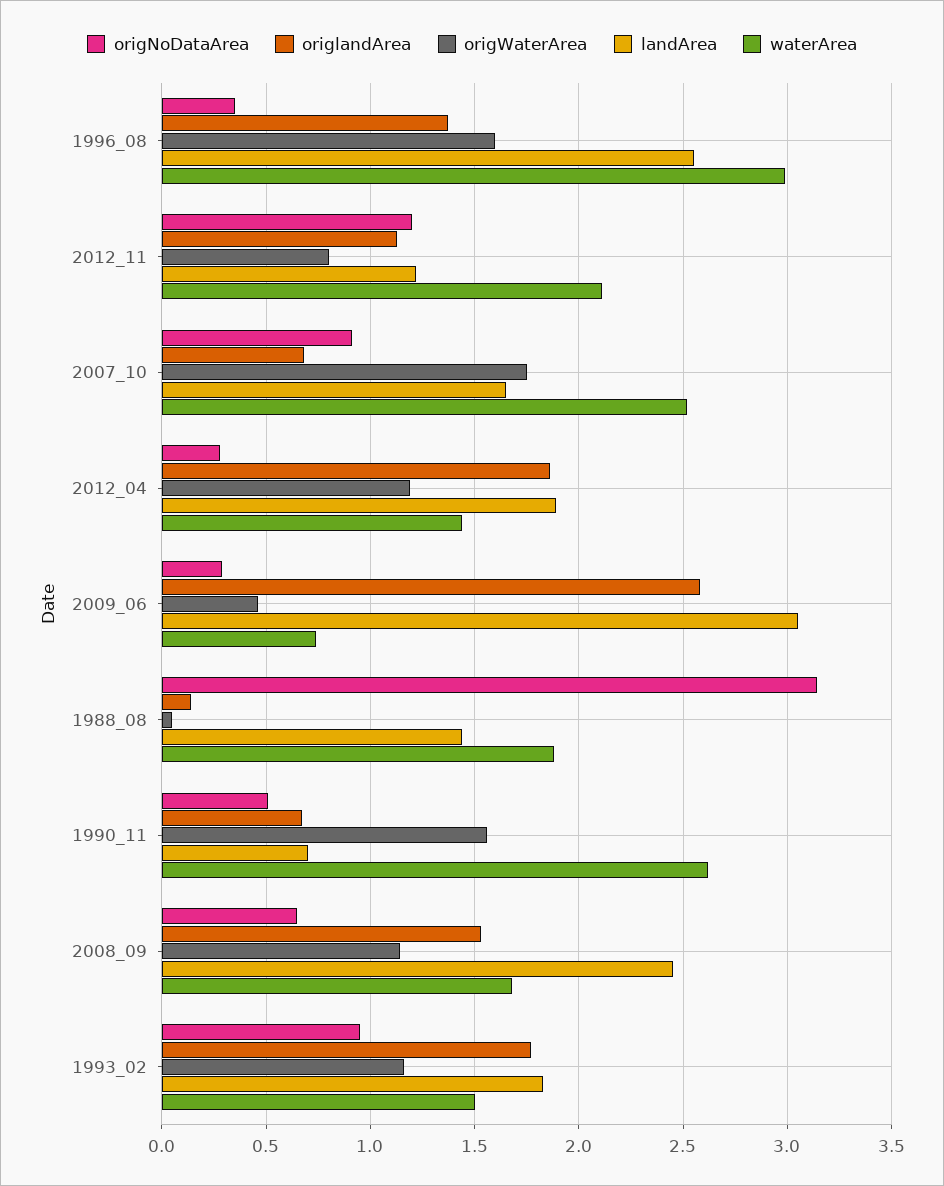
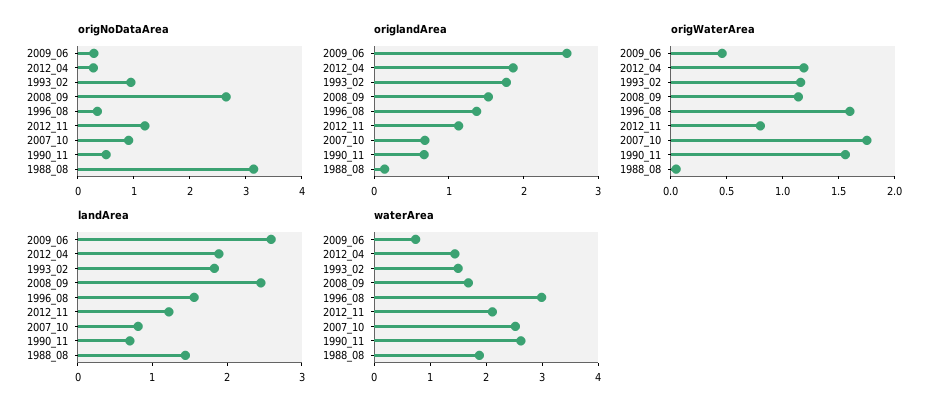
  {
    "origNoDataArea": {
      "1996_08": 0.35,
      "2012_11": 1.2,
      "2007_10": 0.9,
      "2012_04": 0.3,
      "2009_06": 0.3,
      "1988_08": 3.15,
      "1990_11": 0.5,
-     "2008_09": 0.65,
+     "2008_09": 2.6,
      "1993_02": 0.95
    },
    "origlandArea": {
      "1996_08": 1.35,
      "2012_11": 1.15,
      "2007_10": 0.7,
      "2012_04": 1.85,
      "2009_06": 2.6,
      "1988_08": 0.15,
      "1990_11": 0.65,
      "2008_09": 1.55,
      "1993_02": 1.75
    },
    "origWaterArea": {
      "1996_08": 1.6,
      "2012_11": 0.8,
      "2007_10": 1.75,
      "2012_04": 1.2,
      "2009_06": 0.45,
      "1988_08": 0.05,
      "1990_11": 1.55,
      "2008_09": 1.15,
      "1993_02": 1.15
    },
    "landArea": {
-     "1996_08": 2.55,
+     "1996_08": 1.6,
      "2012_11": 1.2,
-     "2007_10": 1.65,
+     "2007_10": 0.8,
      "2012_04": 1.9,
-     "2009_06": 3.05,
+     "2009_06": 2.6,
      "1988_08": 1.45,
      "1990_11": 0.7,
      "2008_09": 2.45,
      "1993_02": 1.85
    },
    "waterArea": {
      "1996_08": 3,
      "2012_11": 2.1,
      "2007_10": 2.5,
      "2012_04": 1.45,
      "2009_06": 0.75,
      "1988_08": 1.9,
      "1990_11": 2.6,
      "2008_09": 1.7,
      "1993_02": 1.5
    }
  }

